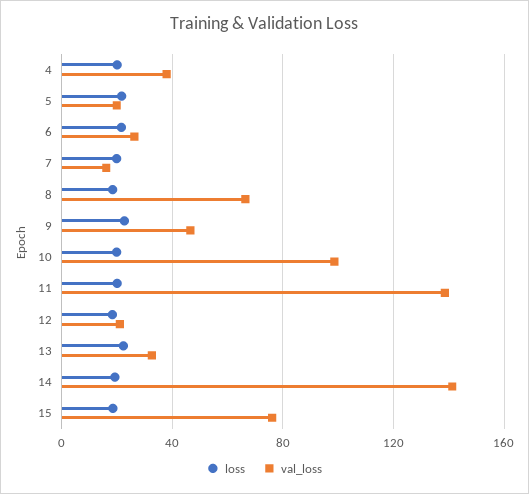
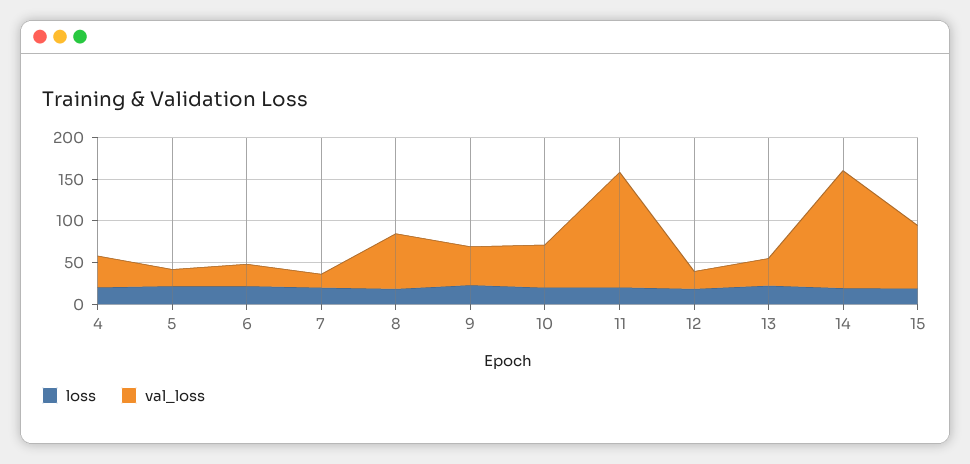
  {
    "loss": {
      "4": 20,
      "5": 20,
      "6": 20,
      "7": 20,
      "8": 20,
      "9": 25,
      "10": 20,
      "11": 20,
      "12": 20,
      "13": 20,
      "14": 20,
      "15": 20
    },
    "val_loss": {
      "4": 40,
      "5": 20,
      "6": 25,
      "7": 15,
      "8": 65,
      "9": 45,
-     "10": 100,
+     "10": 50,
      "11": 140,
      "12": 20,
      "13": 35,
      "14": 140,
      "15": 75
    }
  }

